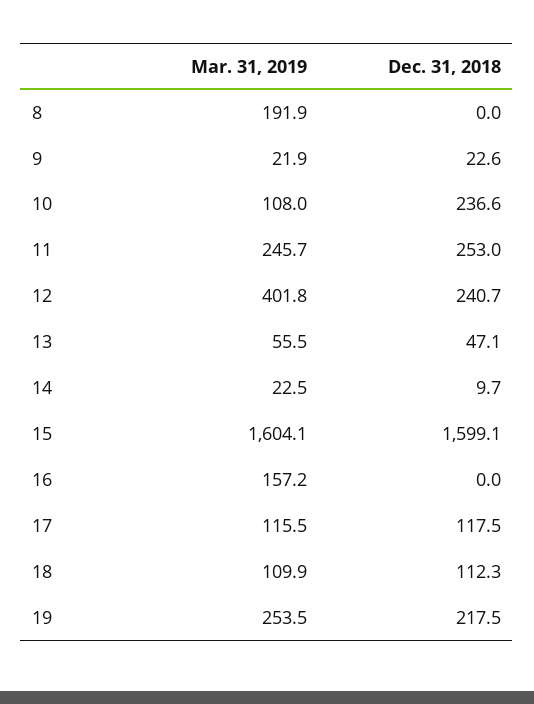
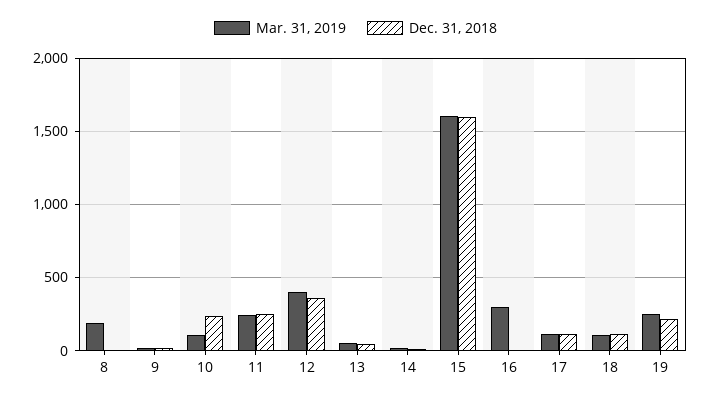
  {
    "Mar. 31, 2019": {
      "8": 191.9,
      "9": 21.9,
      "10": 108,
      "11": 245.7,
      "12": 401.8,
      "13": 55.5,
      "14": 22.5,
      "15": 1604.1,
-     "16": 157.2,
+     "16": 300,
      "17": 115.5,
      "18": 109.9,
      "19": 253.5
    },
    "Dec. 31, 2018": {
      "8": 0,
      "9": 22.6,
      "10": 236.6,
      "11": 253,
-     "12": 240.7,
+     "12": 350,
      "13": 47.1,
      "14": 9.7,
      "15": 1599.1,
      "16": 0,
      "17": 117.5,
      "18": 112.3,
      "19": 217.5
    }
  }

